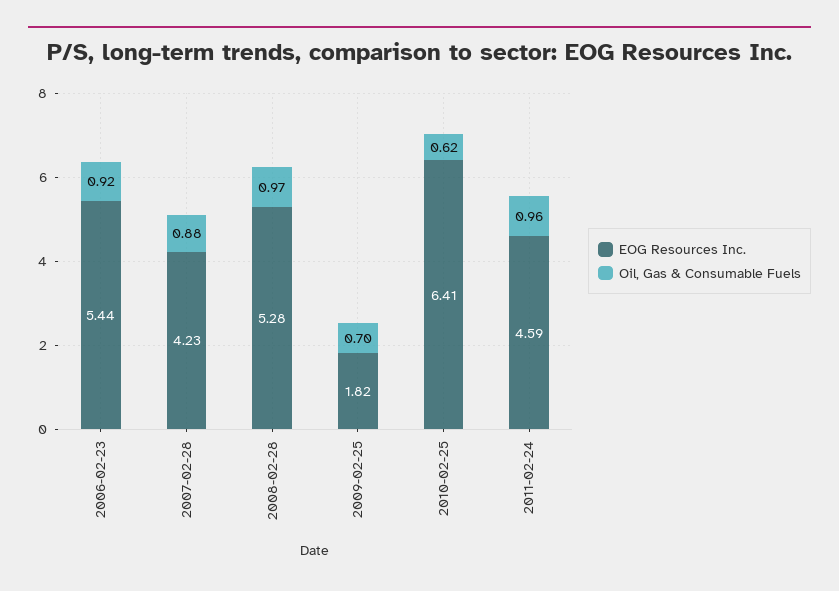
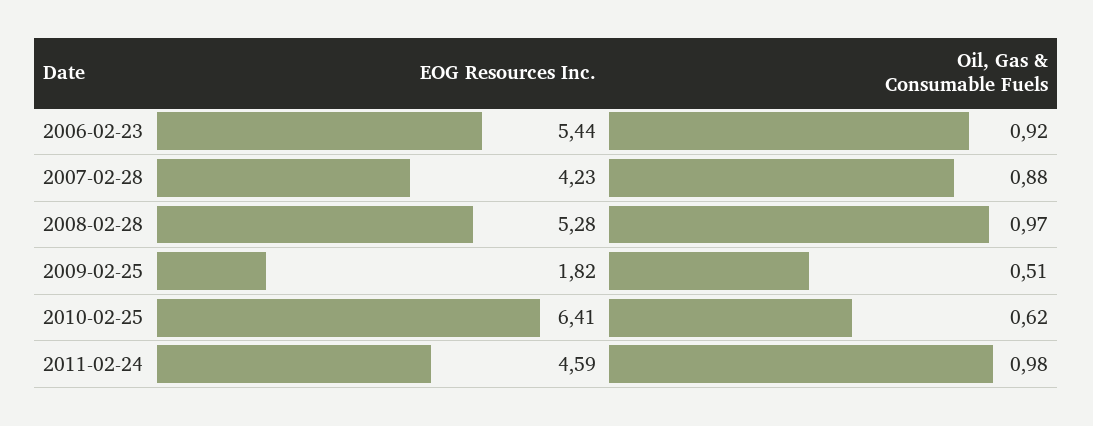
  {
    "EOG Resources Inc.": {
      "2006-02-23": 5.44,
      "2007-02-28": 4.23,
      "2008-02-28": 5.28,
      "2009-02-25": 1.82,
      "2010-02-25": 6.41,
      "2011-02-24": 4.59
    },
    "Oil, Gas & Consumable Fuels": {
      "2006-02-23": 0.92,
      "2007-02-28": 0.88,
      "2008-02-28": 0.97,
-     "2009-02-25": 0.7,
+     "2009-02-25": 0.51,
      "2010-02-25": 0.62,
-     "2011-02-24": 0.96
+     "2011-02-24": 0.98
    }
  }

